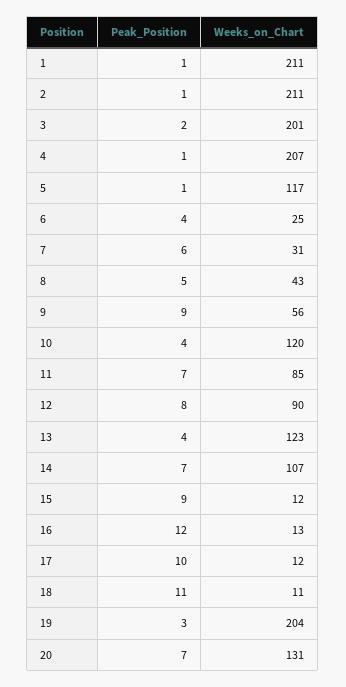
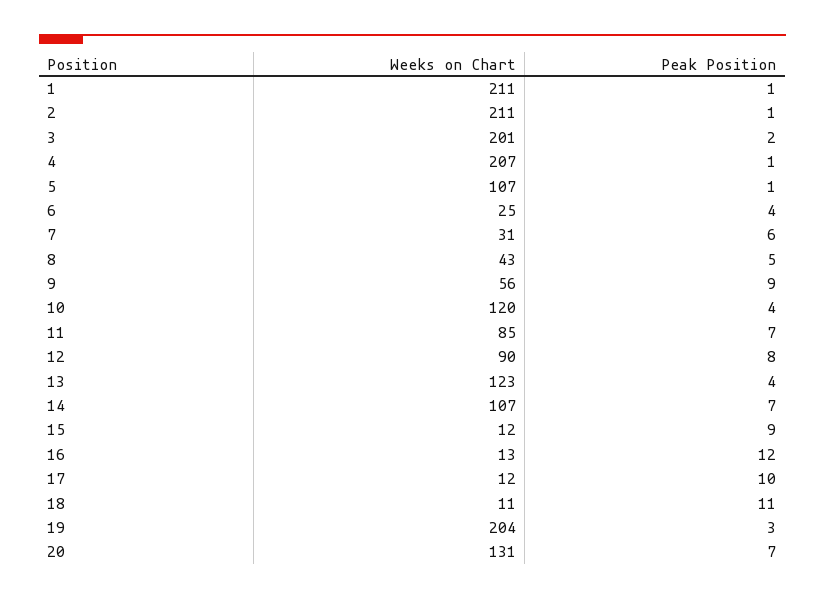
  {
    "Peak_Position": {
      "1": 1,
      "2": 1,
      "3": 2,
      "4": 1,
      "5": 1,
      "6": 4,
      "7": 6,
      "8": 5,
      "9": 9,
      "10": 4,
      "11": 7,
      "12": 8,
      "13": 4,
      "14": 7,
      "15": 9,
      "16": 12,
      "17": 10,
      "18": 11,
      "19": 3,
      "20": 7
    },
    "Weeks_on_Chart": {
      "1": 211,
      "2": 211,
      "3": 201,
      "4": 207,
-     "5": 117,
+     "5": 107,
      "6": 25,
      "7": 31,
      "8": 43,
      "9": 56,
      "10": 120,
      "11": 85,
      "12": 90,
      "13": 123,
      "14": 107,
      "15": 12,
      "16": 13,
      "17": 12,
      "18": 11,
      "19": 204,
      "20": 131
    }
  }

